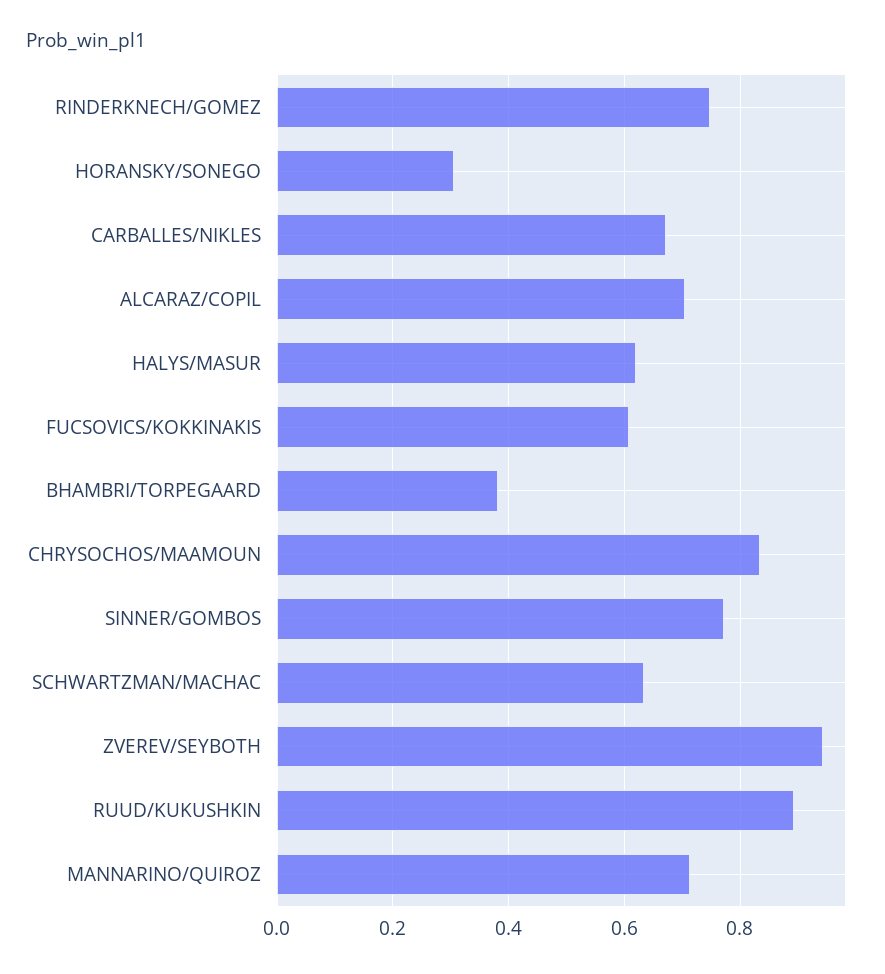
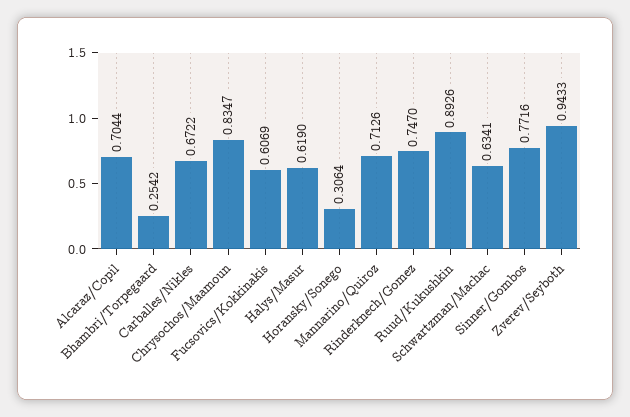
  {
    "RINDERKNECH/GOMEZ": 0.747,
    "HORANSKY/SONEGO": 0.3064,
    "CARBALLES/NIKLES": 0.6722,
    "ALCARAZ/COPIL": 0.7044,
    "HALYS/MASUR": 0.619,
    "FUCSOVICS/KOKKINAKIS": 0.6069,
-   "BHAMBRI/TORPEGAARD": 0.38,
+   "BHAMBRI/TORPEGAARD": 0.2542,
    "CHRYSOCHOS/MAAMOUN": 0.8347,
    "SINNER/GOMBOS": 0.7716,
    "SCHWARTZMAN/MACHAC": 0.6341,
    "ZVEREV/SEYBOTH": 0.9433,
    "RUUD/KUKUSHKIN": 0.8926,
    "MANNARINO/QUIROZ": 0.7126
  }

